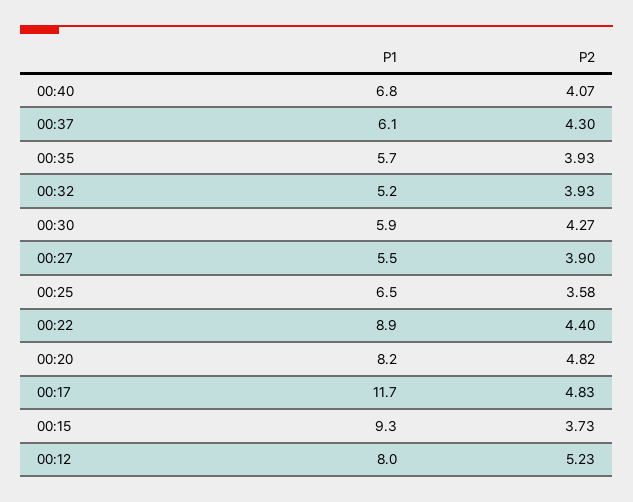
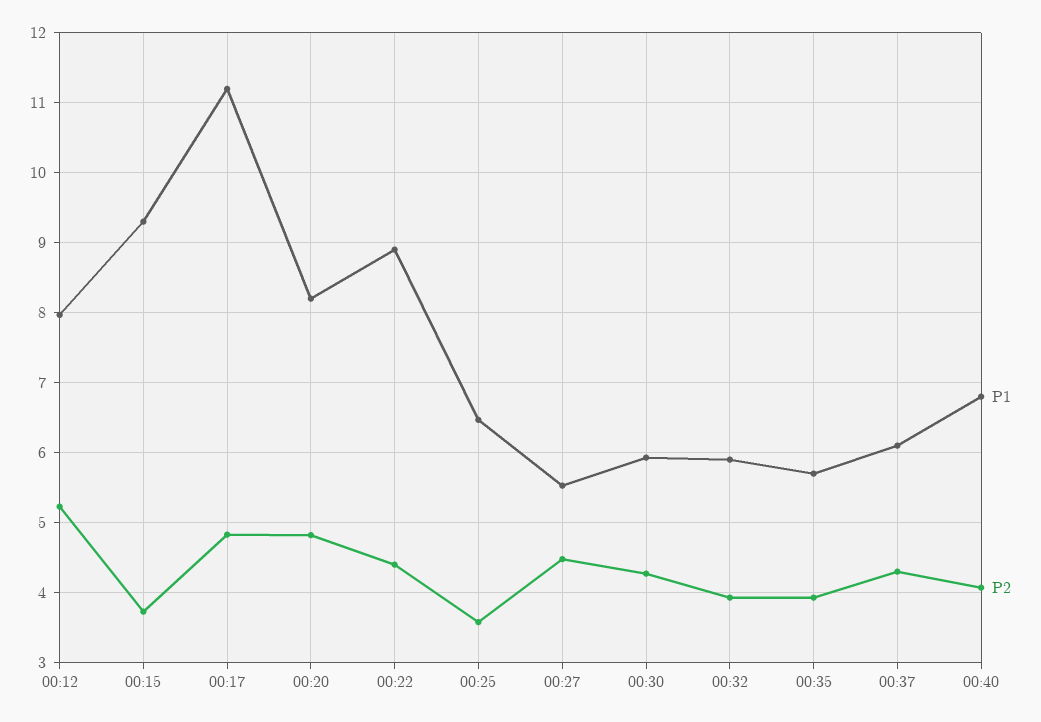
  {
    "P1": {
      "00:40": 6.8,
      "00:37": 6.1,
      "00:35": 5.7,
-     "00:32": 5.2,
+     "00:32": 5.9,
      "00:30": 5.9,
      "00:27": 5.5,
      "00:25": 6.5,
      "00:22": 8.9,
      "00:20": 8.2,
-     "00:17": 11.7,
+     "00:17": 11.2,
      "00:15": 9.3,
      "00:12": 8
    },
    "P2": {
      "00:40": 4.07,
      "00:37": 4.3,
      "00:35": 3.93,
      "00:32": 3.93,
      "00:30": 4.27,
-     "00:27": 3.9,
+     "00:27": 4.5,
      "00:25": 3.58,
      "00:22": 4.4,
      "00:20": 4.82,
      "00:17": 4.83,
      "00:15": 3.73,
      "00:12": 5.23
    }
  }

